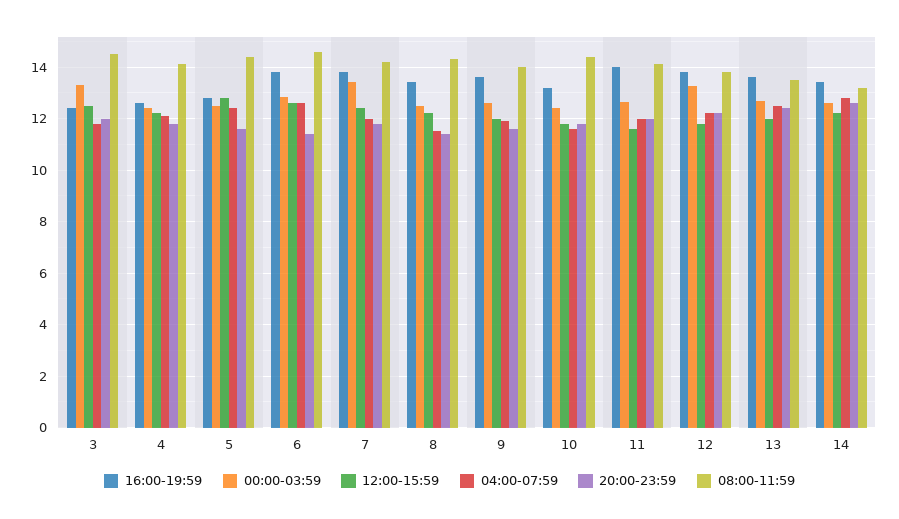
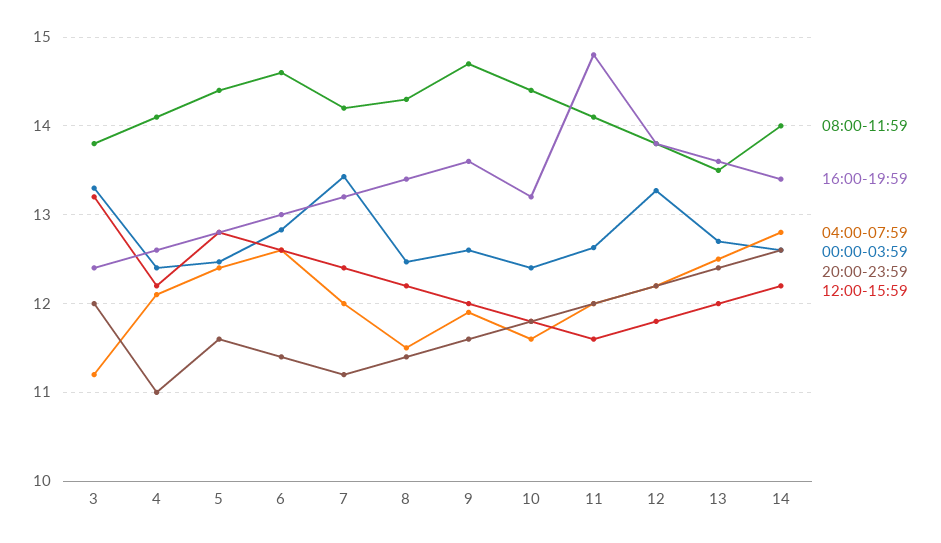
  {
    "16:00-19:59": {
      "3": 12.4,
      "4": 12.6,
      "5": 12.8,
-     "6": 13.75,
+     "6": 13,
-     "7": 13.75,
+     "7": 13.2,
      "8": 13.4,
      "9": 13.6,
      "10": 13.2,
-     "11": 14,
+     "11": 14.8,
      "12": 13.8,
      "13": 13.6,
      "14": 13.4
    },
    "00:00-03:59": {
      "3": 13.3,
      "4": 12.4,
      "5": 12.5,
      "6": 12.8,
      "7": 13.4,
      "8": 12.5,
      "9": 12.6,
      "10": 12.4,
      "11": 12.6,
      "12": 13.3,
      "13": 12.7,
      "14": 12.6
    },
    "12:00-15:59": {
-     "3": 12.5,
+     "3": 13.2,
      "4": 12.2,
      "5": 12.8,
      "6": 12.6,
      "7": 12.4,
      "8": 12.2,
      "9": 12,
      "10": 11.8,
      "11": 11.6,
      "12": 11.8,
      "13": 12,
      "14": 12.2
    },
    "04:00-07:59": {
-     "3": 11.75,
+     "3": 11.2,
      "4": 12.1,
      "5": 12.4,
      "6": 12.6,
      "7": 12,
      "8": 11.5,
      "9": 11.9,
      "10": 11.6,
      "11": 12,
      "12": 12.2,
      "13": 12.5,
      "14": 12.8
    },
    "20:00-23:59": {
      "3": 12,
-     "4": 11.75,
+     "4": 11,
      "5": 11.6,
      "6": 11.4,
-     "7": 11.75,
+     "7": 11.2,
      "8": 11.4,
      "9": 11.6,
      "10": 11.8,
      "11": 12,
      "12": 12.2,
      "13": 12.4,
      "14": 12.6
    },
    "08:00-11:59": {
-     "3": 14.5,
+     "3": 13.8,
      "4": 14.1,
      "5": 14.4,
      "6": 14.6,
      "7": 14.2,
      "8": 14.3,
-     "9": 14,
+     "9": 14.7,
      "10": 14.4,
      "11": 14.1,
      "12": 13.8,
      "13": 13.5,
-     "14": 13.25
+     "14": 14
    }
  }

